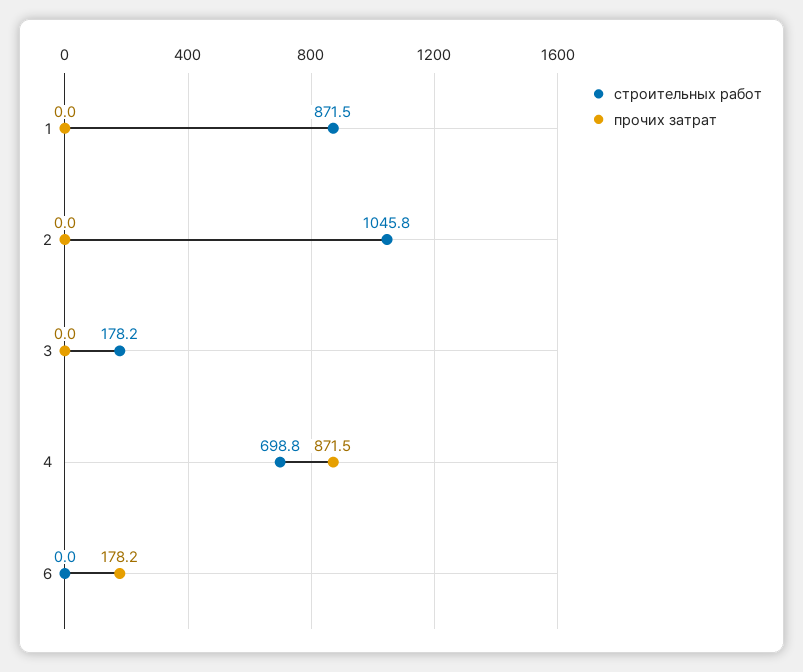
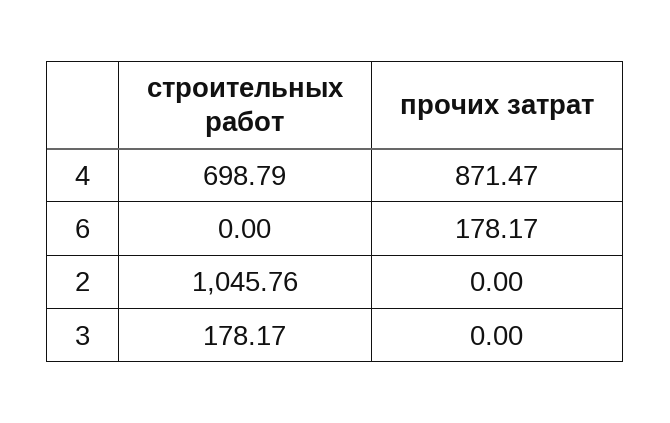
  {
    "строительных работ": {
-     "1": 871.5,
      "2": 1045.76,
      "3": 178.17,
      "4": 698.79,
      "6": 0
    },
    "прочих затрат": {
-     "1": 0,
      "2": 0,
      "3": 0,
      "4": 871.47,
      "6": 178.17
    }
  }

